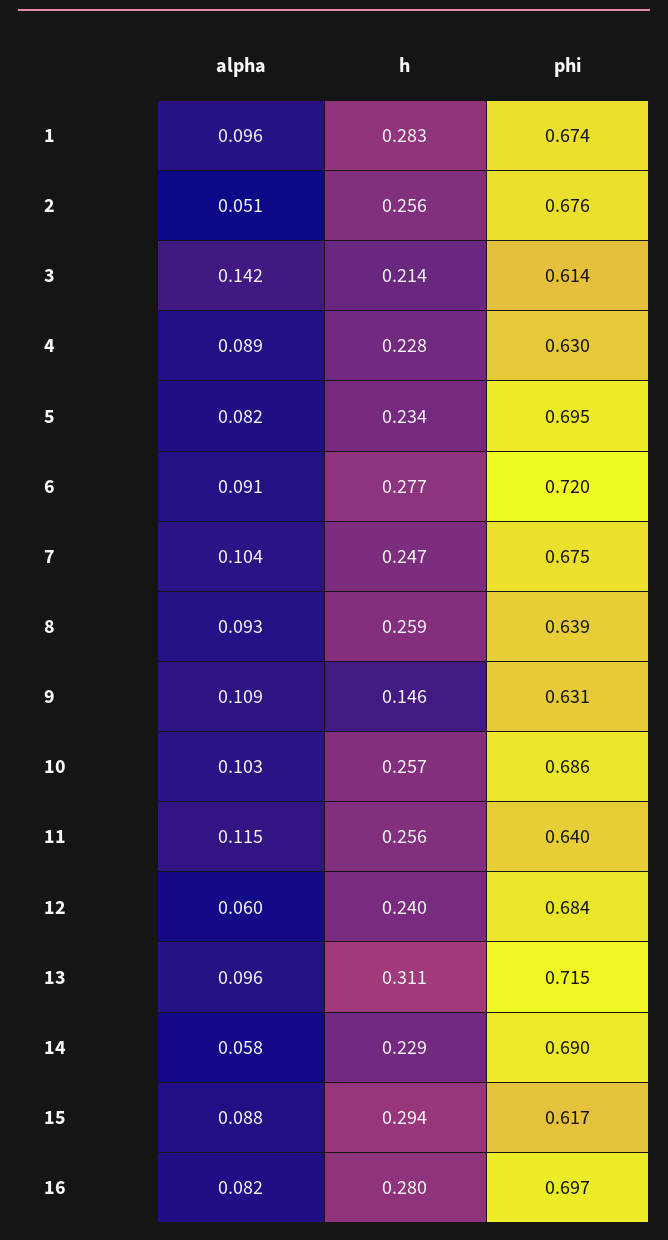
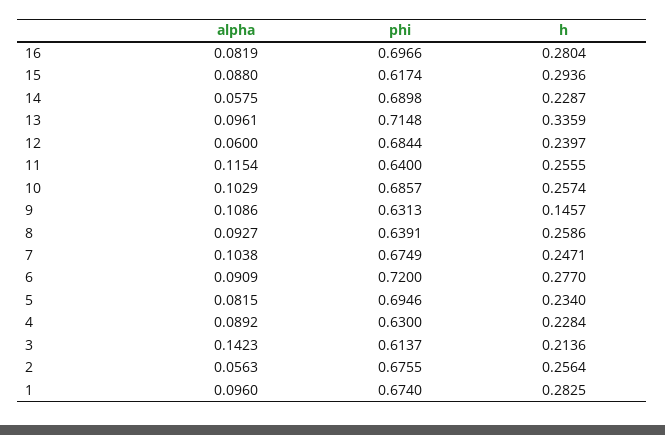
  {
    "alpha": {
      "1": 0.096,
-     "2": 0.051,
+     "2": 0.0563,
      "3": 0.1423,
      "4": 0.0892,
      "5": 0.0815,
      "6": 0.0909,
      "7": 0.1038,
      "8": 0.0927,
      "9": 0.1086,
      "10": 0.1029,
      "11": 0.1154,
      "12": 0.06,
      "13": 0.0961,
      "14": 0.0575,
      "15": 0.088,
      "16": 0.0819
    },
    "h": {
      "1": 0.2825,
      "2": 0.2564,
      "3": 0.2136,
      "4": 0.2284,
      "5": 0.234,
      "6": 0.277,
      "7": 0.2471,
      "8": 0.2586,
      "9": 0.1457,
      "10": 0.2574,
      "11": 0.2555,
      "12": 0.2397,
-     "13": 0.311,
+     "13": 0.3359,
      "14": 0.2287,
      "15": 0.2936,
      "16": 0.2804
    },
    "phi": {
      "1": 0.674,
      "2": 0.6755,
      "3": 0.6137,
      "4": 0.63,
      "5": 0.6946,
      "6": 0.72,
      "7": 0.6749,
      "8": 0.6391,
      "9": 0.6313,
      "10": 0.6857,
      "11": 0.64,
      "12": 0.6844,
      "13": 0.7148,
      "14": 0.6898,
      "15": 0.6174,
      "16": 0.6966
    }
  }

